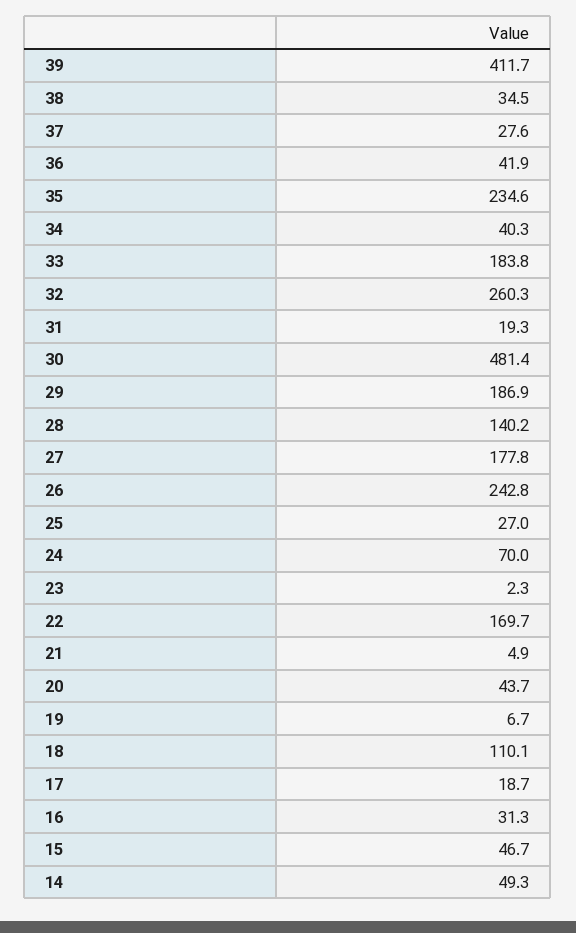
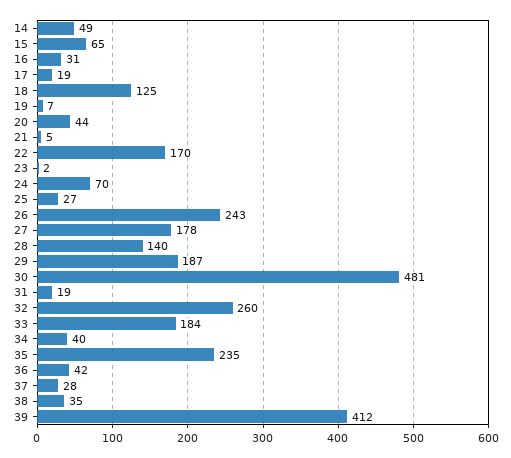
  {
    "39": 411.7,
    "38": 34.5,
    "37": 27.6,
    "36": 41.9,
    "35": 234.6,
    "34": 40.3,
    "33": 183.8,
    "32": 260.3,
    "31": 19.3,
    "30": 481.4,
    "29": 186.9,
    "28": 140.2,
    "27": 177.8,
    "26": 242.8,
    "25": 27,
    "24": 70,
    "23": 2.3,
    "22": 169.7,
    "21": 4.9,
    "20": 43.7,
    "19": 6.7,
-   "18": 110.1,
+   "18": 125,
    "17": 18.7,
    "16": 31.3,
-   "15": 46.7,
+   "15": 65,
    "14": 49.3
  }

